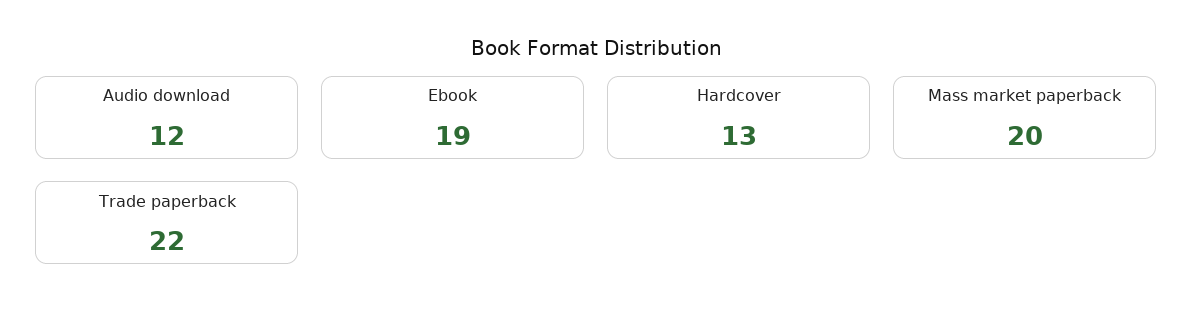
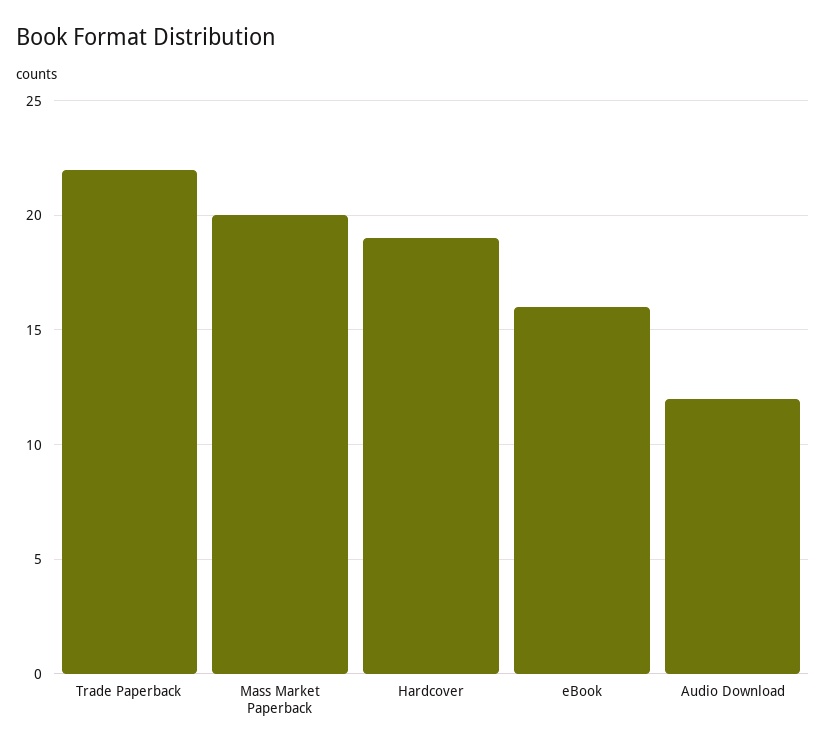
  {
    "Audio download": 12,
-   "Ebook": 19,
+   "Ebook": 16,
-   "Hardcover": 13,
+   "Hardcover": 19,
    "Mass market paperback": 20,
    "Trade paperback": 22
  }

